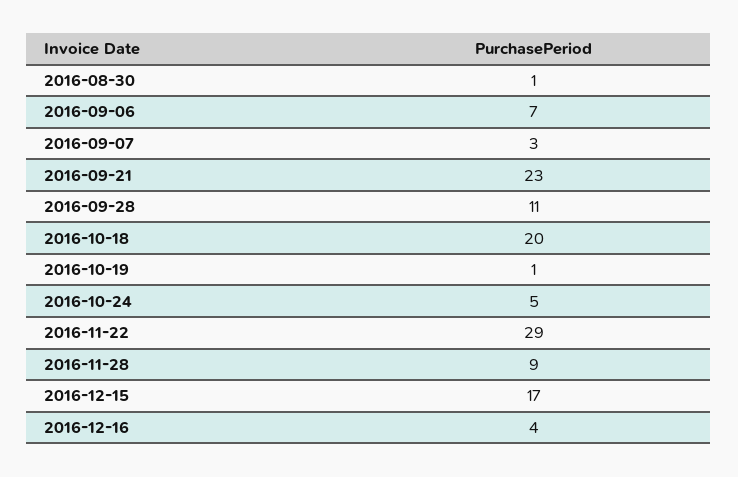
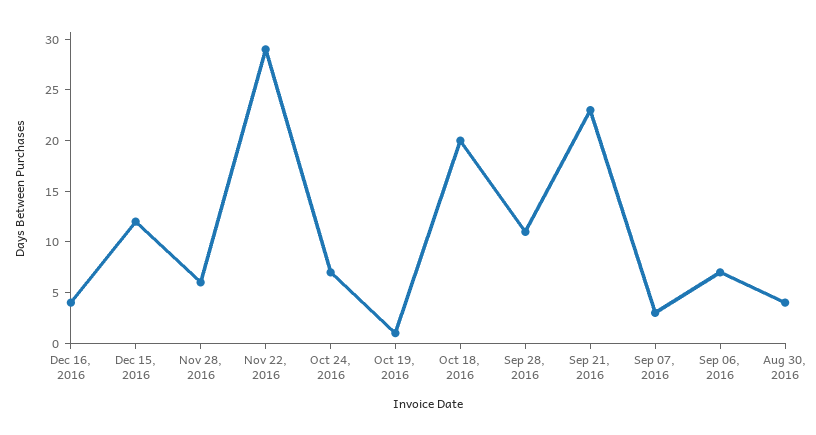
  {
-   "2016-08-30": 1,
+   "2016-08-30": 4,
    "2016-09-06": 7,
    "2016-09-07": 3,
    "2016-09-21": 23,
    "2016-09-28": 11,
    "2016-10-18": 20,
    "2016-10-19": 1,
-   "2016-10-24": 5,
+   "2016-10-24": 7,
    "2016-11-22": 29,
-   "2016-11-28": 9,
+   "2016-11-28": 6,
-   "2016-12-15": 17,
+   "2016-12-15": 12,
    "2016-12-16": 4
  }

